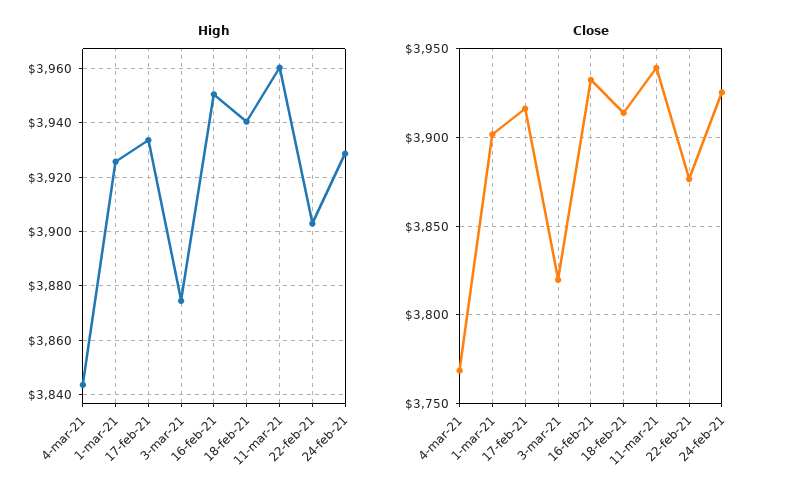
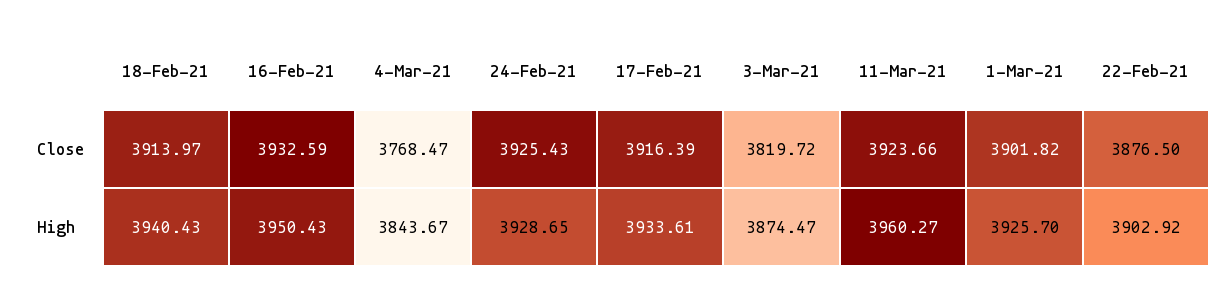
  {
    "High": {
      "4-mar-21": 3843.67,
      "1-mar-21": 3925.7,
      "17-feb-21": 3933.61,
      "3-mar-21": 3874.47,
      "16-feb-21": 3950.43,
      "18-feb-21": 3940.43,
      "11-mar-21": 3960.27,
      "22-feb-21": 3902.92,
      "24-feb-21": 3928.65
    },
    "Close": {
      "4-mar-21": 3768.47,
      "1-mar-21": 3901.82,
      "17-feb-21": 3916.39,
      "3-mar-21": 3819.72,
      "16-feb-21": 3932.59,
      "18-feb-21": 3913.97,
-     "11-mar-21": 3940,
+     "11-mar-21": 3923.66,
      "22-feb-21": 3876.5,
      "24-feb-21": 3925.43
    }
  }

